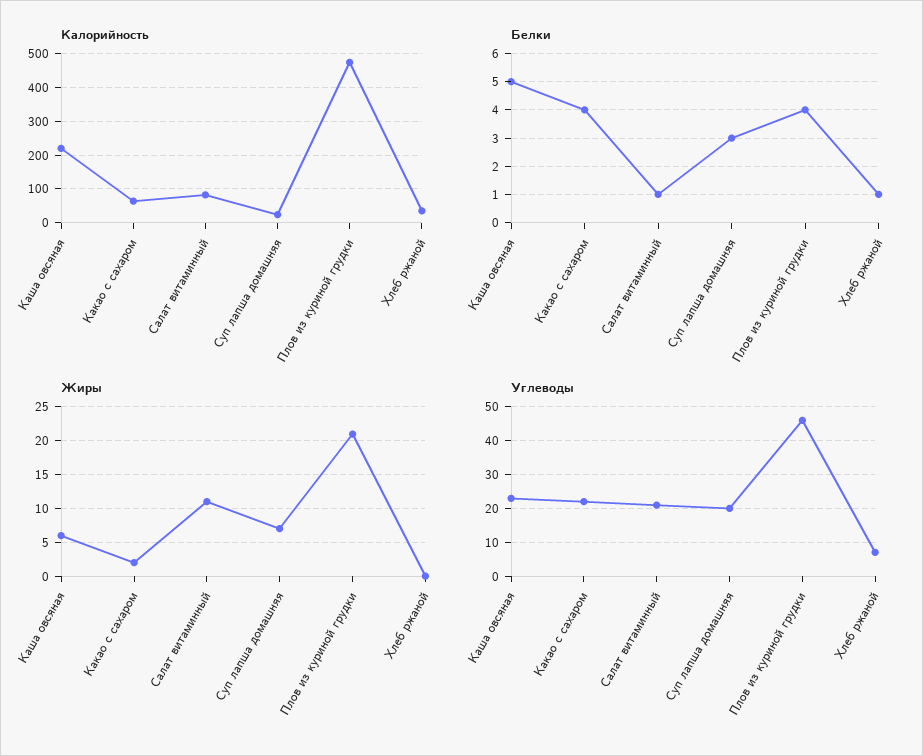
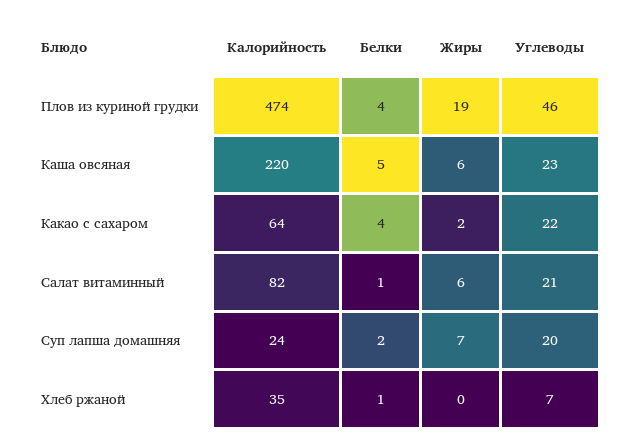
  {
    "Калорийность": {
      "Каша овсяная": 220,
      "Какао с сахаром": 64,
      "Салат витаминный": 82,
      "Суп лапша домашняя": 24,
      "Плов из куриной грудки": 474,
      "Хлеб ржаной": 35
    },
    "Белки": {
      "Каша овсяная": 5,
      "Какао с сахаром": 4,
      "Салат витаминный": 1,
-     "Суп лапша домашняя": 3,
+     "Суп лапша домашняя": 2,
      "Плов из куриной грудки": 4,
      "Хлеб ржаной": 1
    },
    "Жиры": {
      "Каша овсяная": 6,
      "Какао с сахаром": 2,
-     "Салат витаминный": 11,
+     "Салат витаминный": 6,
      "Суп лапша домашняя": 7,
-     "Плов из куриной грудки": 21,
+     "Плов из куриной грудки": 19,
      "Хлеб ржаной": 0
    },
    "Углеводы": {
      "Каша овсяная": 23,
      "Какао с сахаром": 22,
      "Салат витаминный": 21,
      "Суп лапша домашняя": 20,
      "Плов из куриной грудки": 46,
      "Хлеб ржаной": 7
    }
  }

